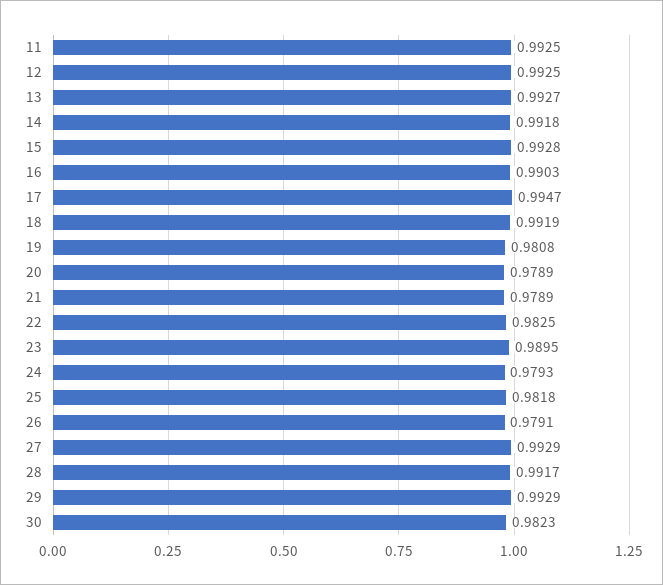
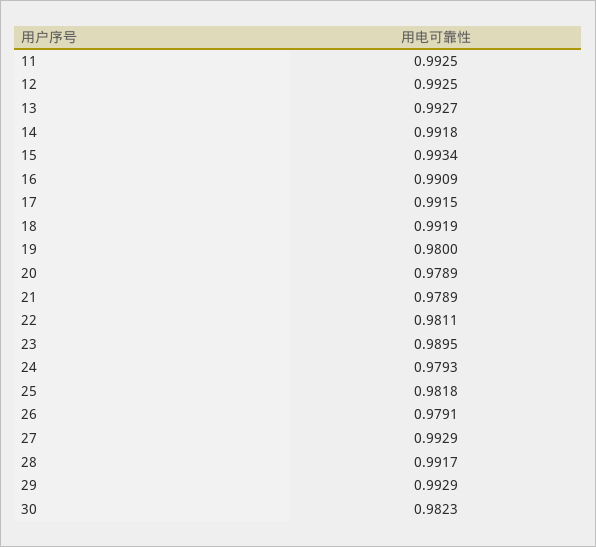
  {
    "11": 0.9925,
    "12": 0.9925,
    "13": 0.9927,
    "14": 0.9918,
-   "15": 0.9928,
+   "15": 0.9934,
-   "16": 0.9903,
+   "16": 0.9909,
-   "17": 0.9947,
+   "17": 0.9915,
    "18": 0.9919,
-   "19": 0.9808,
+   "19": 0.98,
    "20": 0.9789,
    "21": 0.9789,
-   "22": 0.9825,
+   "22": 0.9811,
    "23": 0.9895,
    "24": 0.9793,
    "25": 0.9818,
    "26": 0.9791,
    "27": 0.9929,
    "28": 0.9917,
    "29": 0.9929,
    "30": 0.9823
  }

